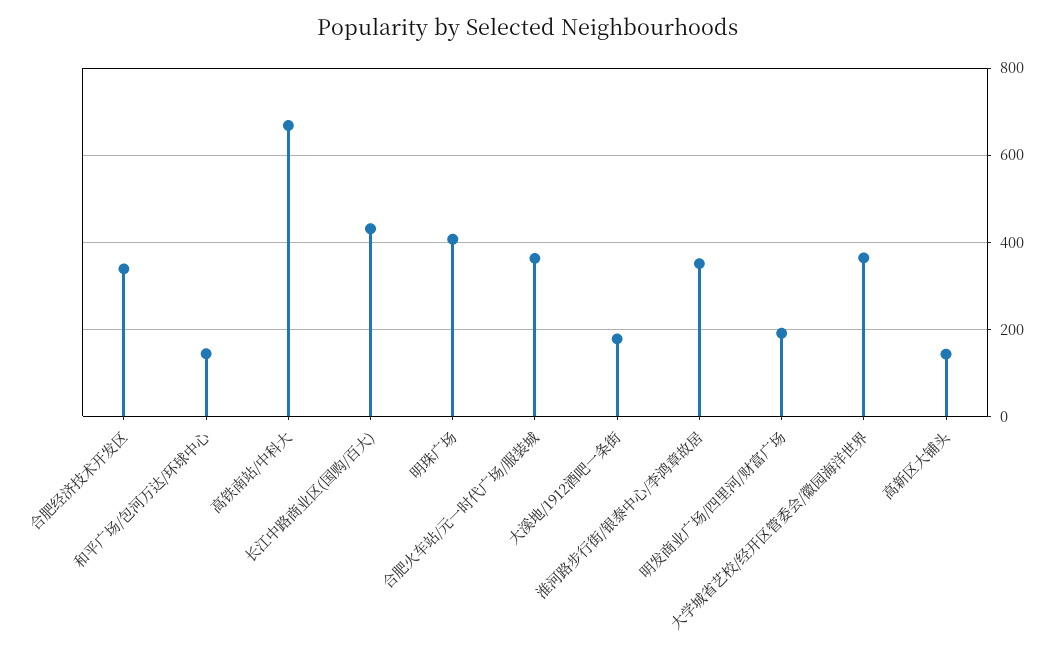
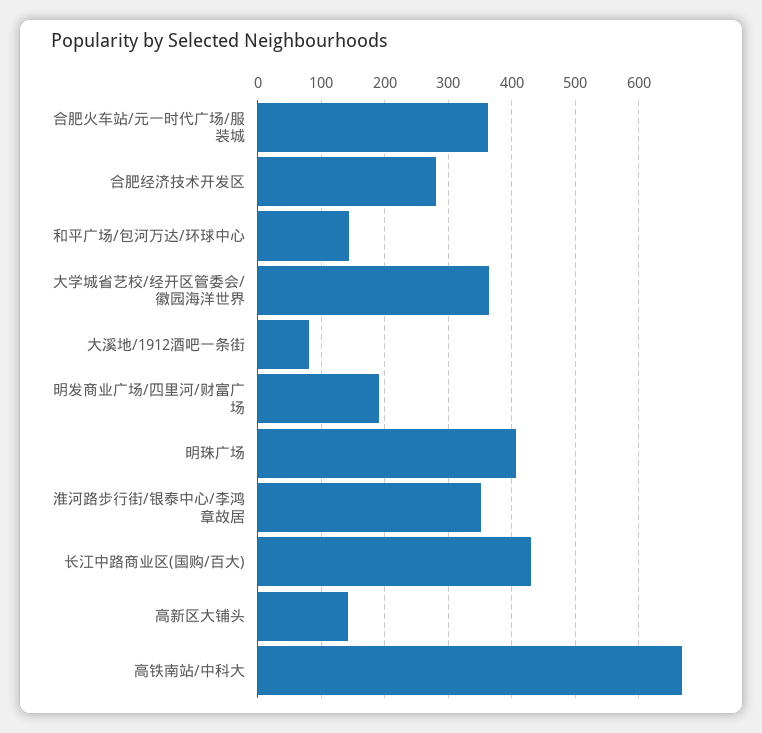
  {
-   "合肥经济技术开发区": 340,
+   "合肥经济技术开发区": 280,
    "和平广场/包河万达/环球中心": 140,
    "高铁南站/中科大": 670,
    "长江中路商业区(国购/百大)": 430,
    "明珠广场": 410,
    "合肥火车站/元一时代广场/服装城": 360,
-   "大溪地/1912酒吧一条街": 180,
+   "大溪地/1912酒吧一条街": 80,
    "淮河路步行街/银泰中心/李鸿章故居": 350,
    "明发商业广场/四里河/财富广场": 190,
    "大学城省艺校/经开区管委会/徽园海洋世界": 360,
    "高新区大铺头": 140
  }

